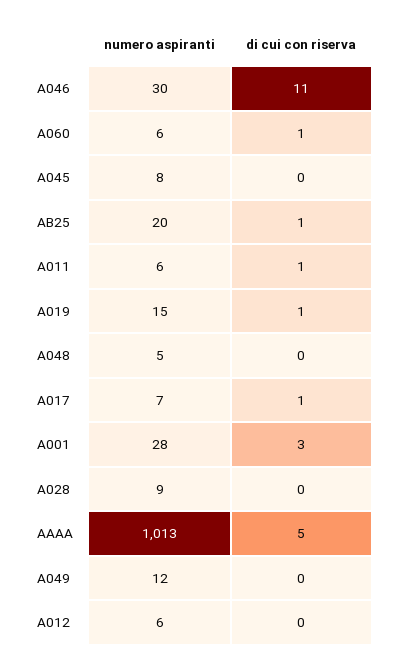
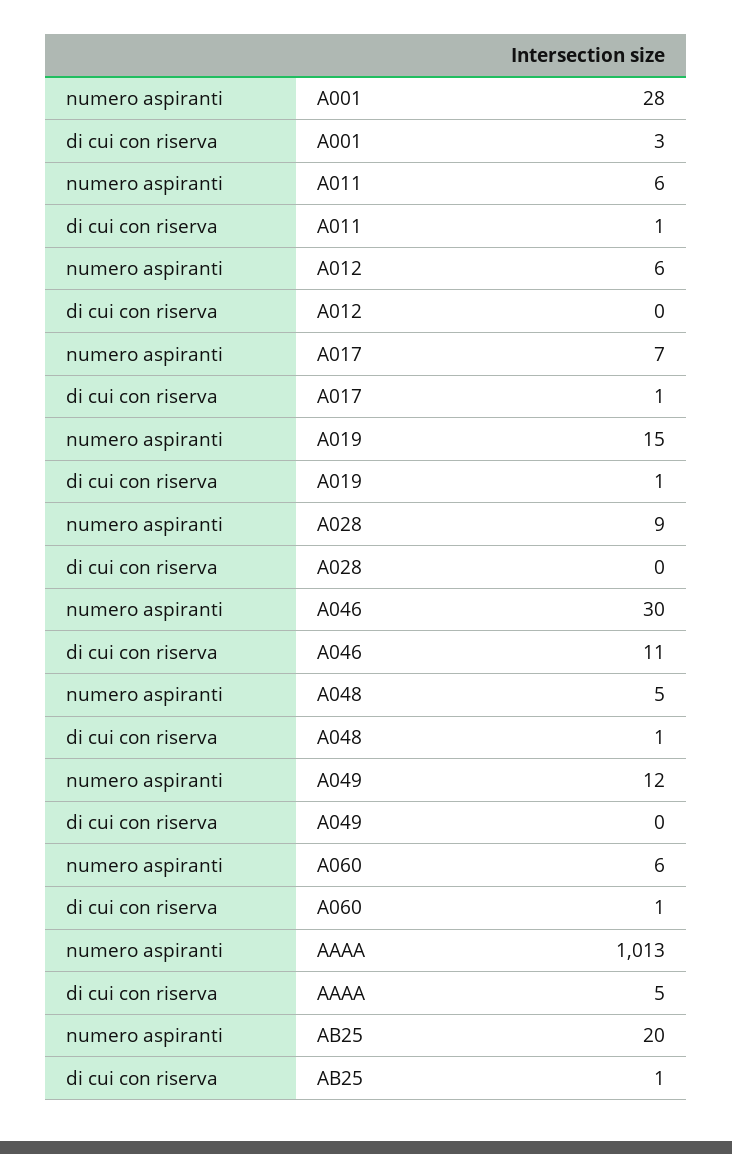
  {
    "numero aspiranti": {
      "A046": 30,
      "A060": 6,
-     "A045": 8,
      "AB25": 20,
      "A011": 6,
      "A019": 15,
      "A048": 5,
      "A017": 7,
      "A001": 28,
      "A028": 9,
      "AAAA": 1013,
      "A049": 12,
      "A012": 6
    },
    "di cui con riserva": {
      "A046": 11,
      "A060": 1,
-     "A045": 0,
      "AB25": 1,
      "A011": 1,
      "A019": 1,
-     "A048": 0,
+     "A048": 1,
      "A017": 1,
      "A001": 3,
      "A028": 0,
      "AAAA": 5,
      "A049": 0,
      "A012": 0
    }
  }

